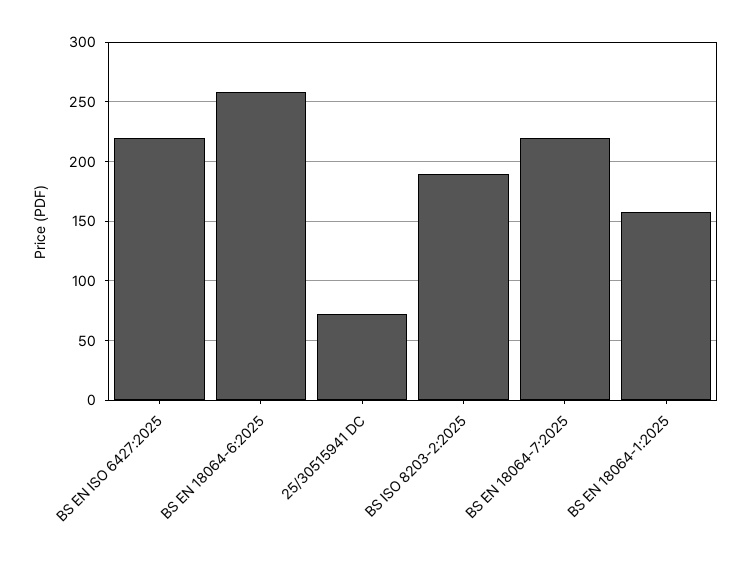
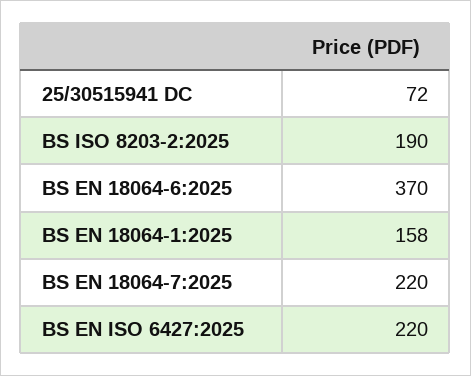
  {
    "BS EN ISO 6427:2025": 220,
-   "BS EN 18064-6:2025": 260,
+   "BS EN 18064-6:2025": 370,
    "25/30515941 DC": 72,
    "BS ISO 8203-2:2025": 190,
    "BS EN 18064-7:2025": 220,
    "BS EN 18064-1:2025": 158
  }

